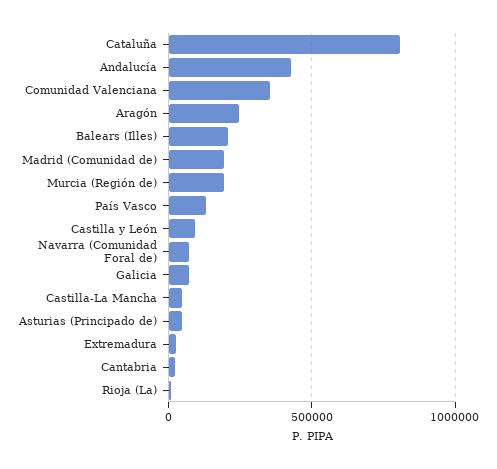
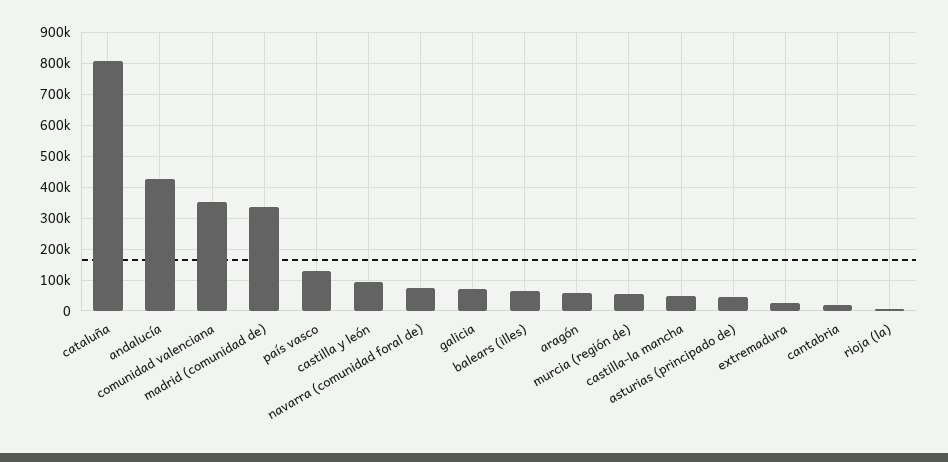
  {
    "Cataluña": 800000,
    "Andalucía": 420000,
    "Comunidad Valenciana": 360000,
-   "Aragón": 250000,
+   "Aragón": 60000,
-   "Balears (Illes)": 200000,
+   "Balears (Illes)": 60000,
-   "Madrid (Comunidad de)": 200000,
+   "Madrid (Comunidad de)": 340000,
-   "Murcia (Región de)": 200000,
+   "Murcia (Región de)": 60000,
    "País Vasco": 140000,
    "Castilla y León": 100000,
    "Navarra (Comunidad Foral de)": 80000,
    "Galicia": 80000,
    "Castilla-La Mancha": 40000,
    "Asturias (Principado de)": 40000,
    "Extremadura": 20000,
    "Cantabria": 20000,
    "Rioja (La)": 0
  }

